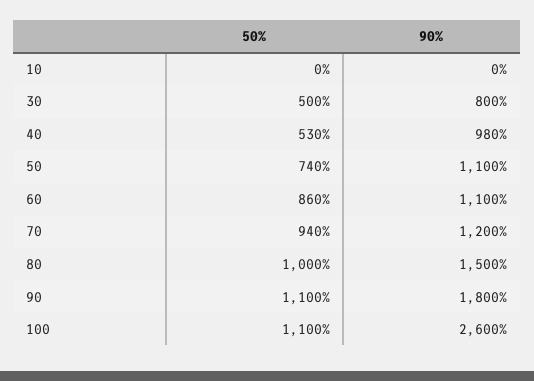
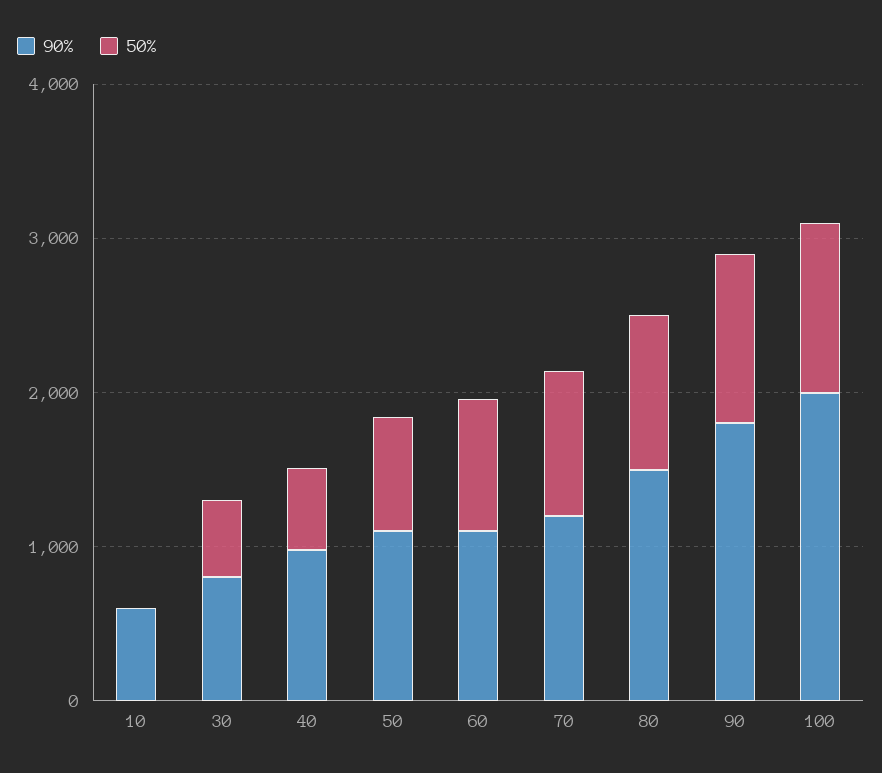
  {
    "50%": {
      "10": 0,
      "30": 500,
      "40": 530,
      "50": 740,
      "60": 860,
      "70": 940,
      "80": 1000,
      "90": 1100,
      "100": 1100
    },
    "90%": {
-     "10": 0,
+     "10": 600,
      "30": 800,
      "40": 980,
      "50": 1100,
      "60": 1100,
      "70": 1200,
      "80": 1500,
      "90": 1800,
-     "100": 2600
+     "100": 2000
    }
  }

